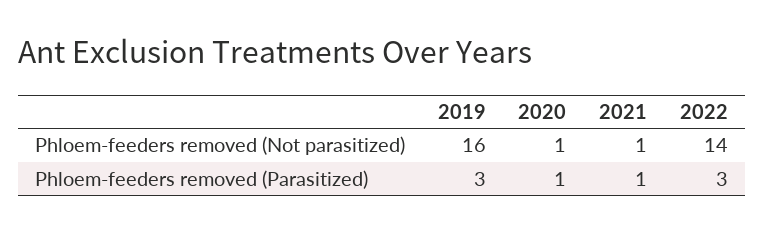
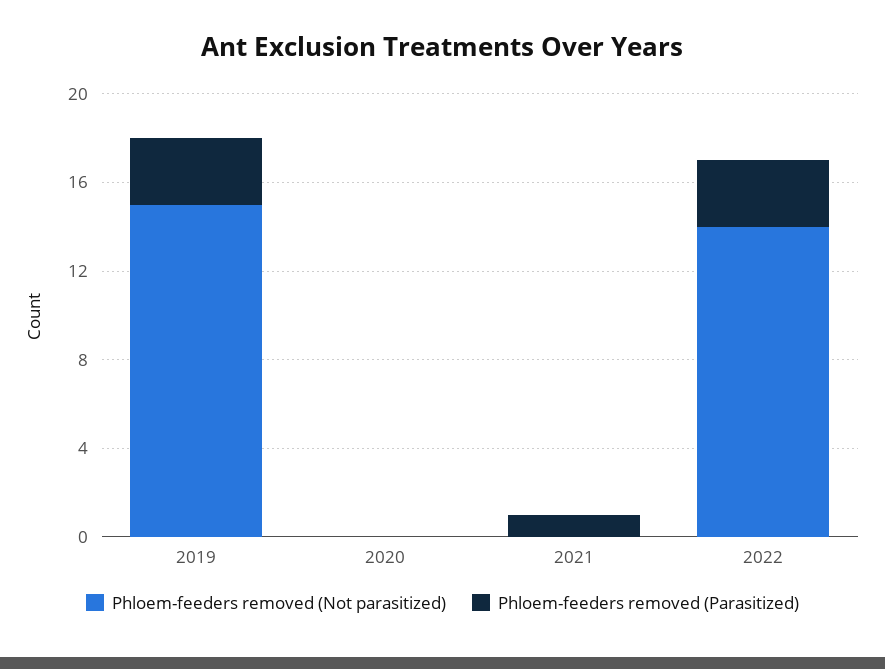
  {
    "Phloem-feeders removed (Not parasitized)": {
-     "2019": 16,
+     "2019": 15,
-     "2020": 1,
+     "2020": 0,
-     "2021": 1,
+     "2021": 0,
      "2022": 14
    },
    "Phloem-feeders removed (Parasitized)": {
      "2019": 3,
-     "2020": 1,
+     "2020": 0,
      "2021": 1,
      "2022": 3
    }
  }

